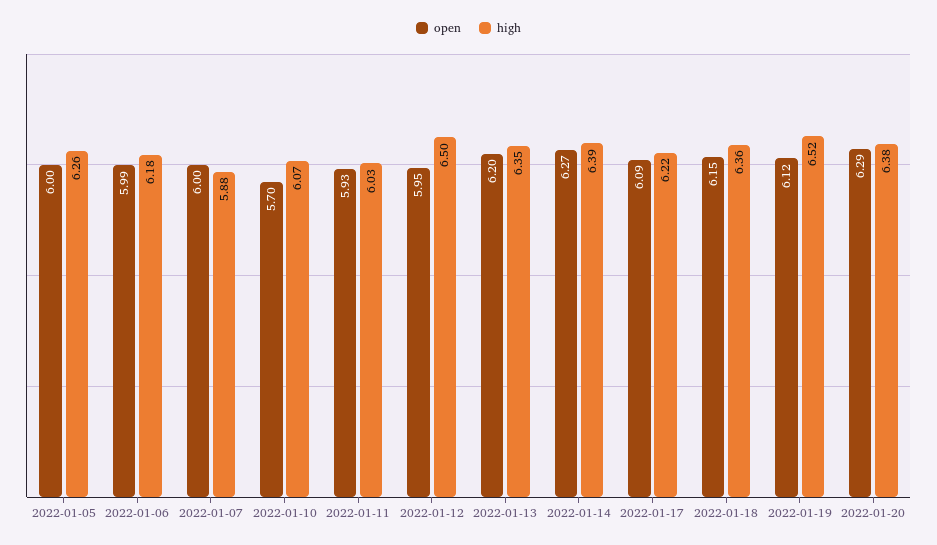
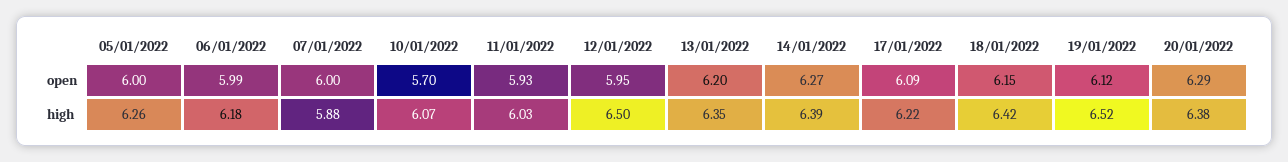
  {
    "open": {
      "2022-01-05": 6,
      "2022-01-06": 5.99,
      "2022-01-07": 6,
      "2022-01-10": 5.7,
      "2022-01-11": 5.93,
      "2022-01-12": 5.95,
      "2022-01-13": 6.2,
      "2022-01-14": 6.27,
      "2022-01-17": 6.09,
      "2022-01-18": 6.15,
      "2022-01-19": 6.12,
      "2022-01-20": 6.29
    },
    "high": {
      "2022-01-05": 6.26,
      "2022-01-06": 6.18,
      "2022-01-07": 5.88,
      "2022-01-10": 6.07,
      "2022-01-11": 6.03,
      "2022-01-12": 6.5,
      "2022-01-13": 6.35,
      "2022-01-14": 6.39,
      "2022-01-17": 6.22,
-     "2022-01-18": 6.36,
+     "2022-01-18": 6.42,
      "2022-01-19": 6.52,
      "2022-01-20": 6.38
    }
  }

